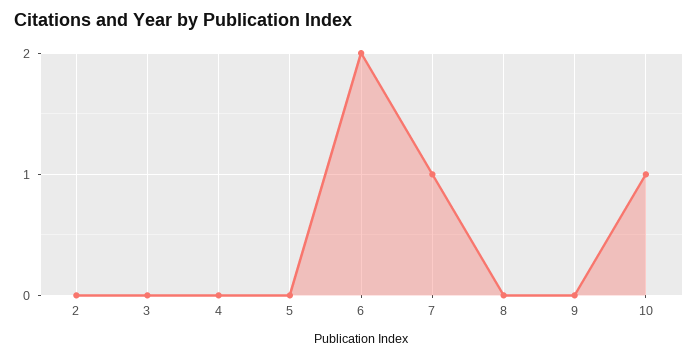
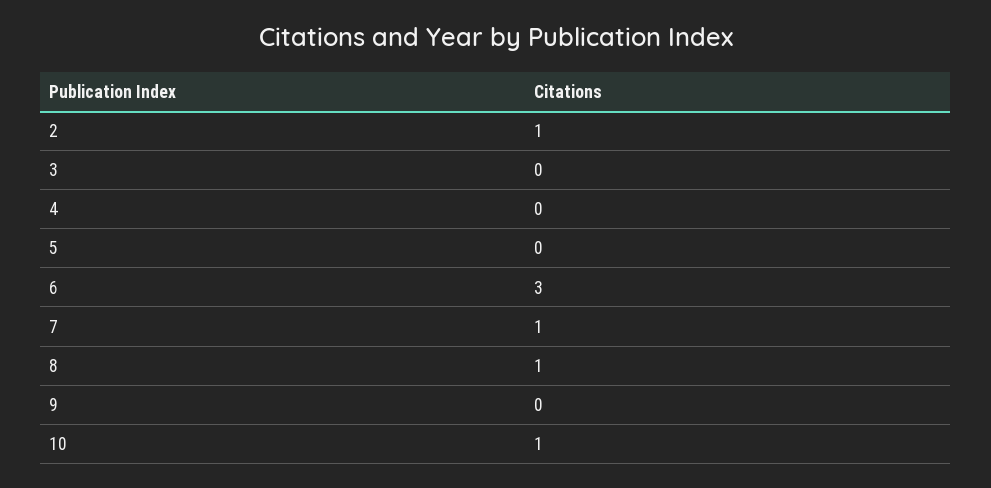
  {
-   "2": 0,
+   "2": 1,
    "3": 0,
    "4": 0,
    "5": 0,
-   "6": 2,
+   "6": 3,
    "7": 1,
-   "8": 0,
+   "8": 1,
    "9": 0,
    "10": 1
  }

